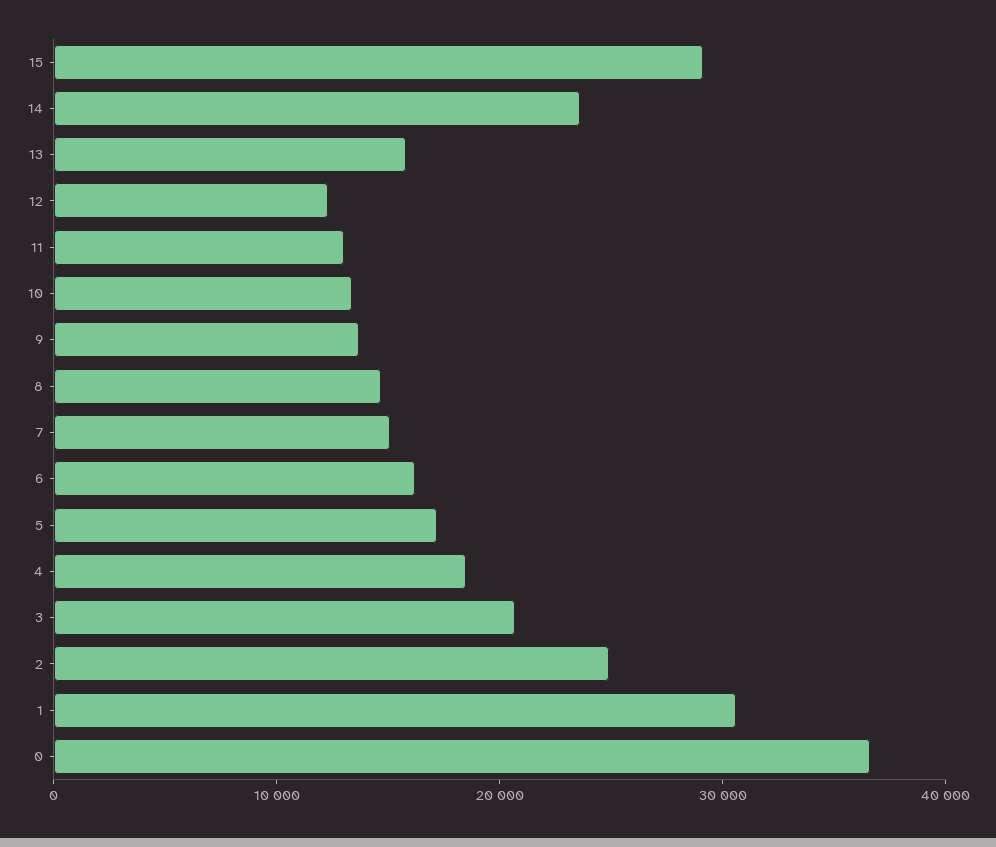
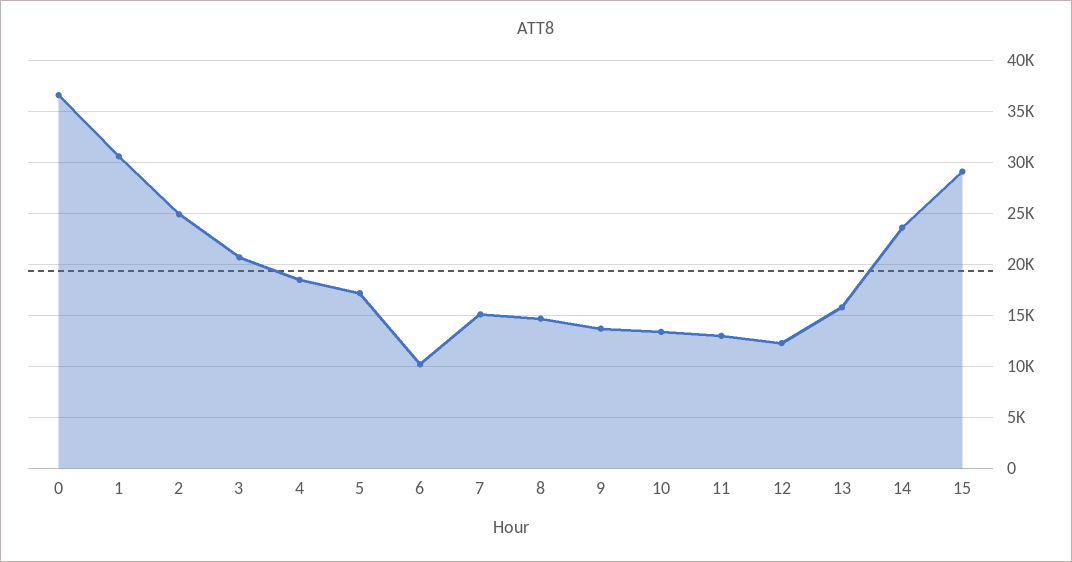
  {
    "15": 29000,
    "14": 24000,
    "13": 16000,
    "12": 12000,
    "11": 13000,
    "10": 13000,
    "9": 14000,
    "8": 15000,
    "7": 15000,
-   "6": 16000,
+   "6": 10000,
    "5": 17000,
    "4": 19000,
    "3": 21000,
    "2": 25000,
    "1": 31000,
    "0": 37000
  }

